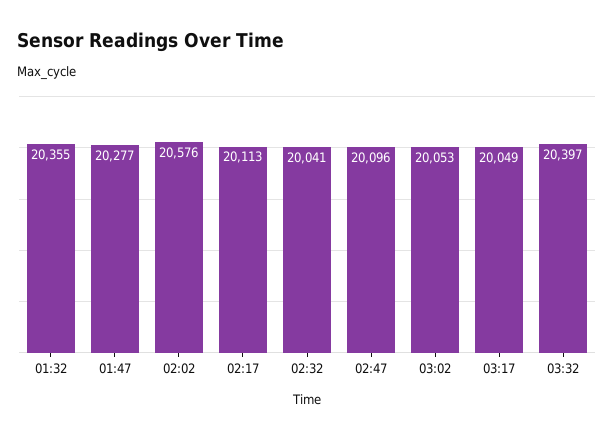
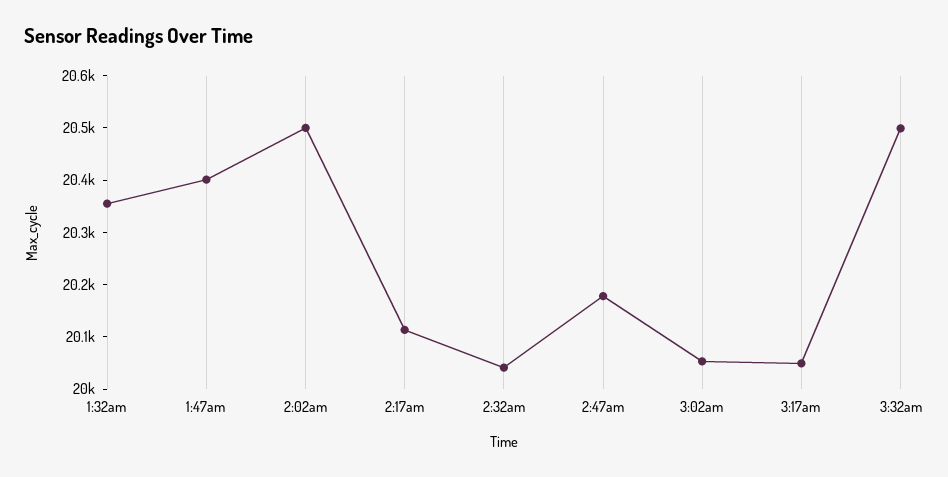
  {
    "01:32": 20355,
-   "01:47": 20277,
+   "01:47": 20400,
-   "02:02": 20576,
+   "02:02": 20500,
    "02:17": 20113,
    "02:32": 20041,
-   "02:47": 20096,
+   "02:47": 20180,
    "03:02": 20053,
    "03:17": 20049,
-   "03:32": 20397
+   "03:32": 20500
  }

